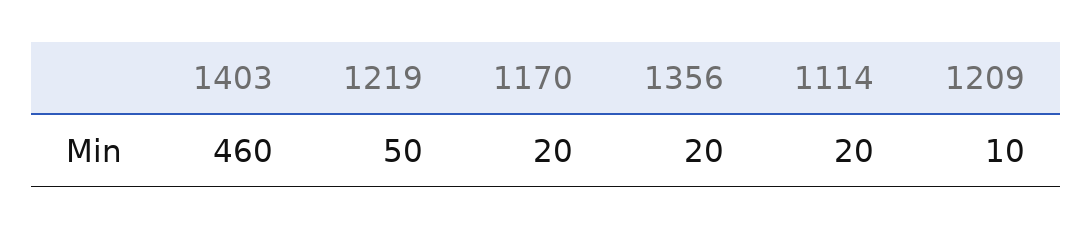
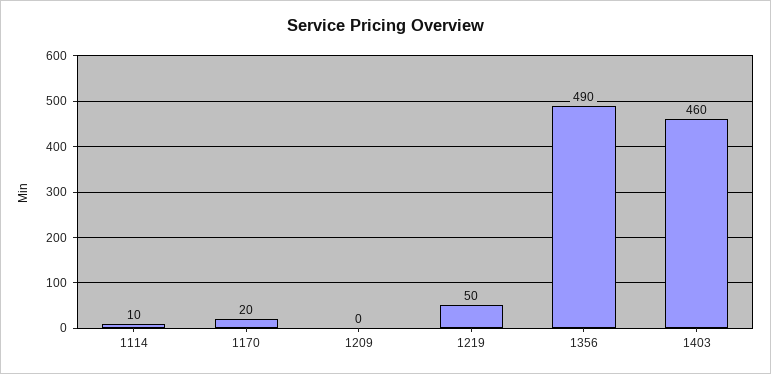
  {
    "1403": 460,
    "1219": 50,
    "1170": 20,
-   "1356": 20,
+   "1356": 490,
-   "1114": 20,
+   "1114": 10,
-   "1209": 10
+   "1209": 0
  }

